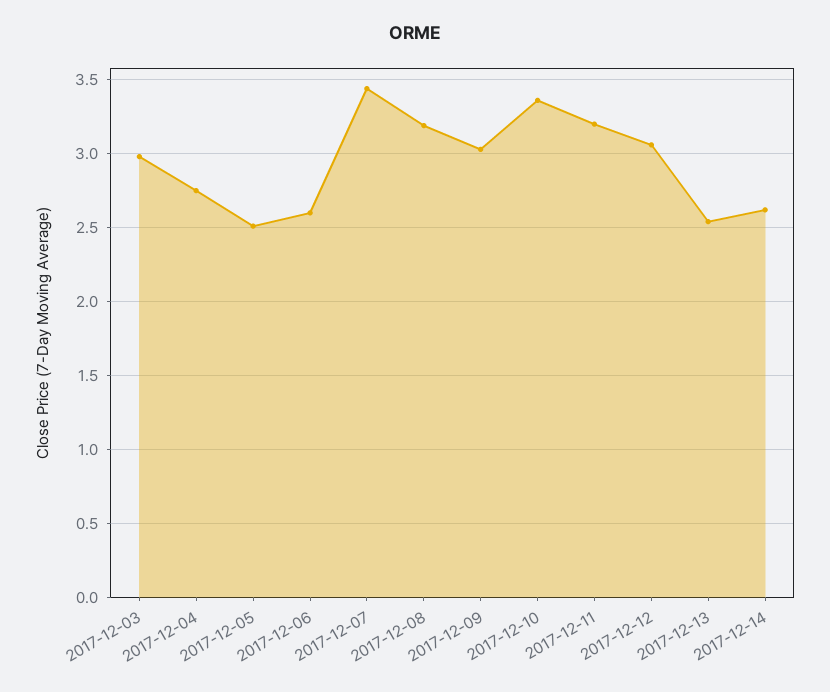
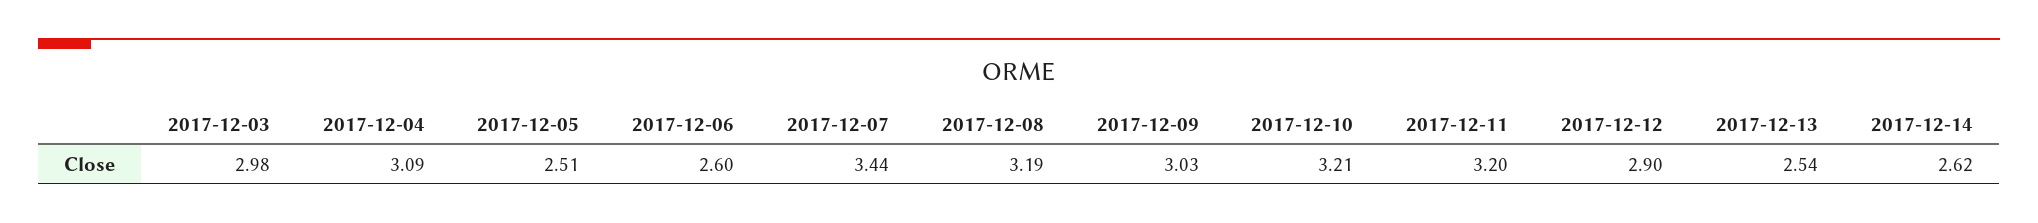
  {
    "2017-12-03": 2.98,
-   "2017-12-04": 2.75,
+   "2017-12-04": 3.09,
    "2017-12-05": 2.51,
    "2017-12-06": 2.6,
    "2017-12-07": 3.44,
    "2017-12-08": 3.19,
    "2017-12-09": 3.03,
-   "2017-12-10": 3.35,
+   "2017-12-10": 3.21,
    "2017-12-11": 3.2,
-   "2017-12-12": 3.05,
+   "2017-12-12": 2.9,
    "2017-12-13": 2.54,
    "2017-12-14": 2.62
  }

